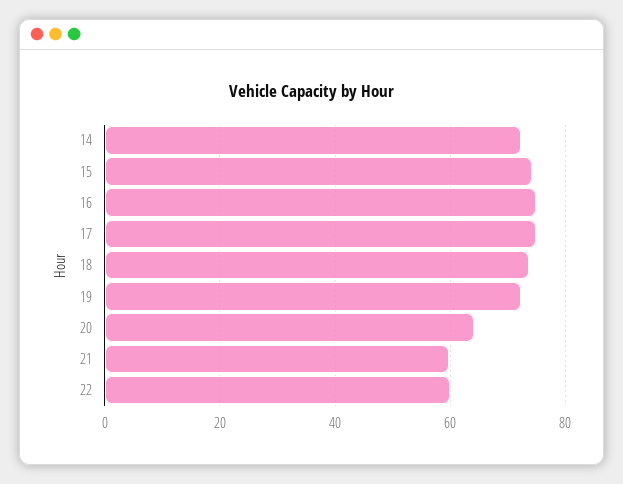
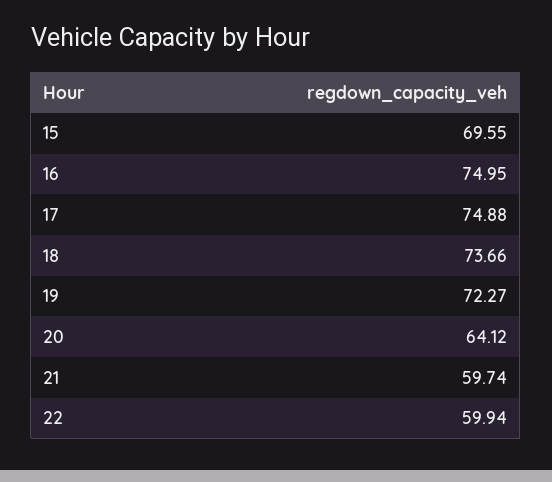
  {
-   "14": 72,
-   "15": 74,
+   "15": 69.55,
    "16": 74.95,
    "17": 74.88,
    "18": 73.66,
    "19": 72.27,
    "20": 64.12,
    "21": 59.74,
    "22": 59.94
  }

